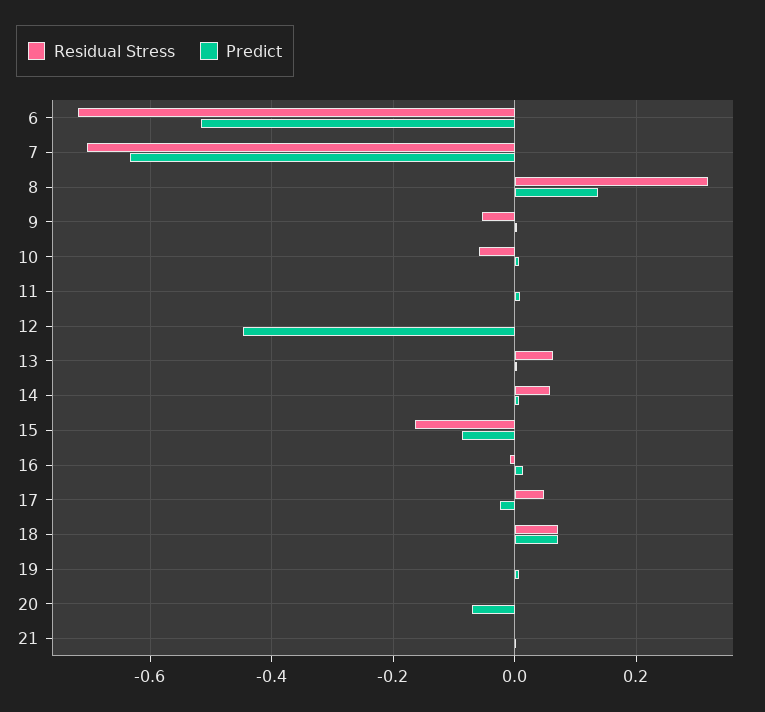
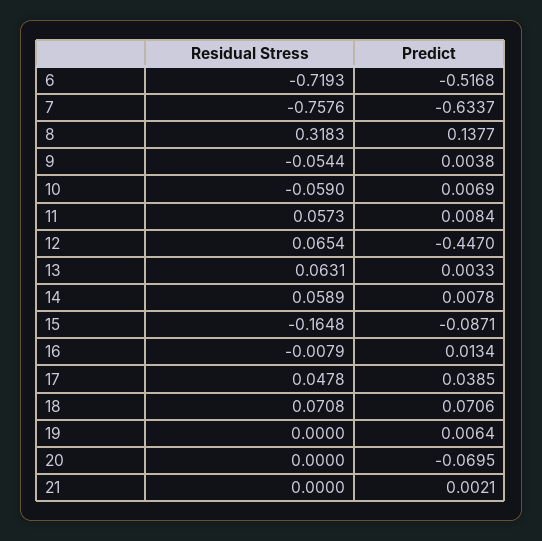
  {
    "Residual Stress": {
      "6": -0.7193,
-     "7": -0.7,
+     "7": -0.7576,
      "8": 0.3183,
      "9": -0.0544,
      "10": -0.059,
-     "11": 0,
+     "11": 0.0573,
-     "12": 0,
+     "12": 0.0654,
      "13": 0.0631,
      "14": 0.0589,
      "15": -0.1648,
      "16": -0.0079,
      "17": 0.0478,
      "18": 0.0708,
      "19": 0,
      "20": 0,
      "21": 0
    },
    "Predict": {
      "6": -0.5168,
      "7": -0.6337,
      "8": 0.1377,
      "9": 0.0038,
      "10": 0.0069,
      "11": 0.0084,
      "12": -0.447,
      "13": 0.0033,
      "14": 0.0078,
      "15": -0.0871,
      "16": 0.0134,
-     "17": -0.02,
+     "17": 0.0385,
      "18": 0.0706,
      "19": 0.0064,
      "20": -0.0695,
      "21": 0.0021
    }
  }

